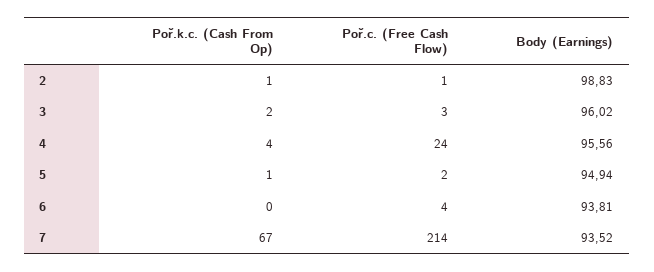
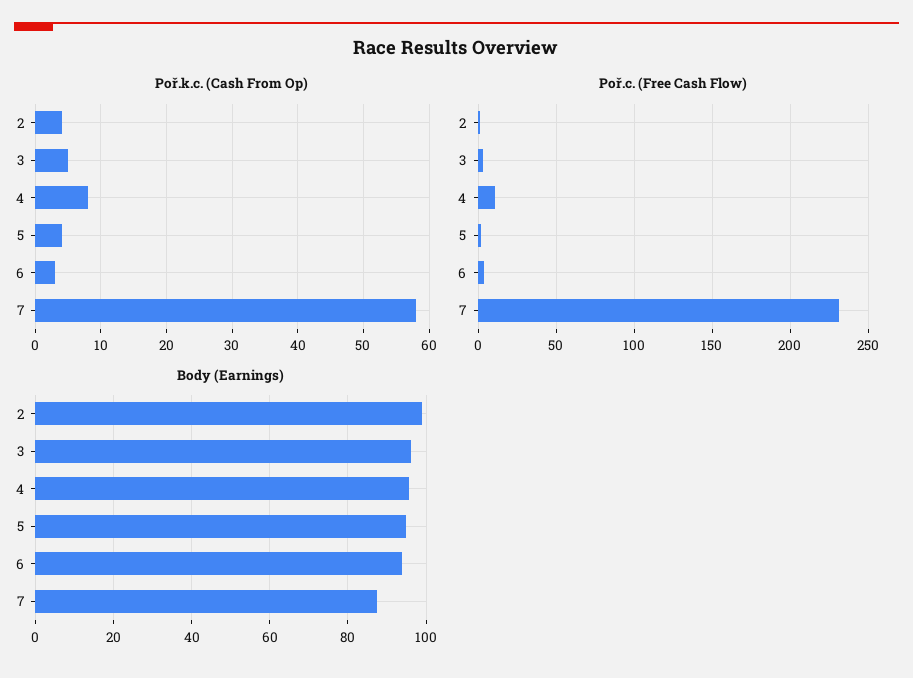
  {
    "Poř.k.c. (Cash From Op)": {
-     "2": 1,
+     "2": 4,
-     "3": 2,
+     "3": 5,
-     "4": 4,
+     "4": 8,
-     "5": 1,
+     "5": 4,
-     "6": 0,
+     "6": 3,
-     "7": 67
+     "7": 58
    },
    "Poř.c. (Free Cash Flow)": {
      "2": 1,
      "3": 3,
-     "4": 24,
+     "4": 10,
      "5": 2,
      "6": 4,
-     "7": 214
+     "7": 230
    },
    "Body (Earnings)": {
      "2": 98.83,
      "3": 96.02,
      "4": 95.56,
      "5": 94.94,
      "6": 93.81,
-     "7": 93.52
+     "7": 88
    }
  }

